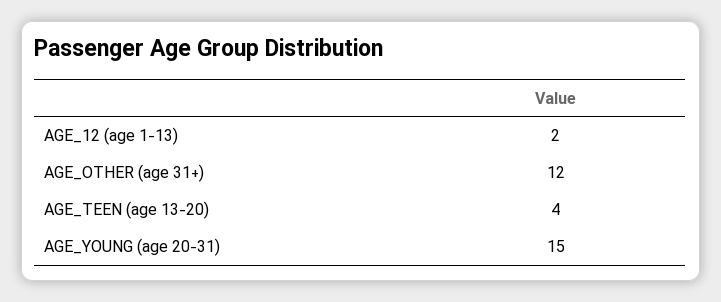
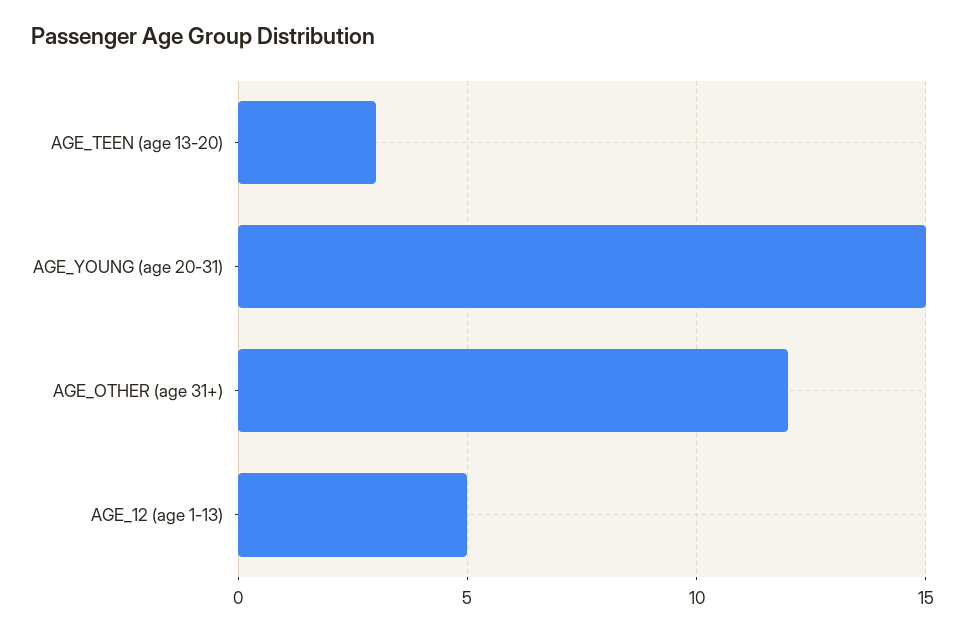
  {
-   "AGE_12 (age 1-13)": 2,
+   "AGE_12 (age 1-13)": 5,
    "AGE_OTHER (age 31+)": 12,
-   "AGE_TEEN (age 13-20)": 4,
+   "AGE_TEEN (age 13-20)": 3,
    "AGE_YOUNG (age 20-31)": 15
  }

